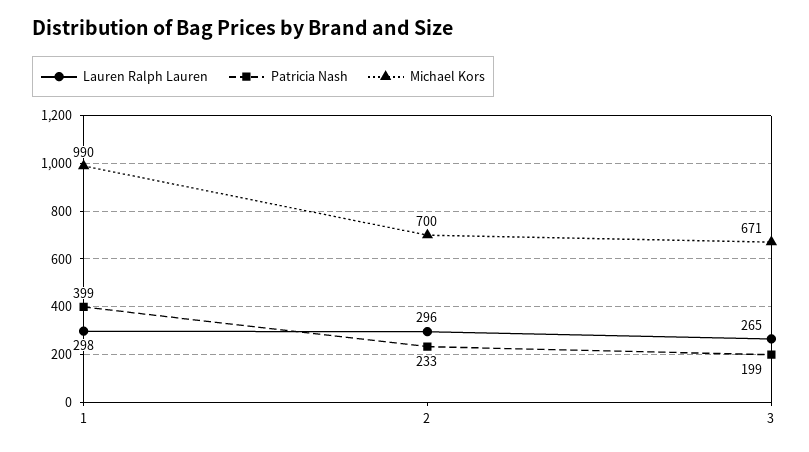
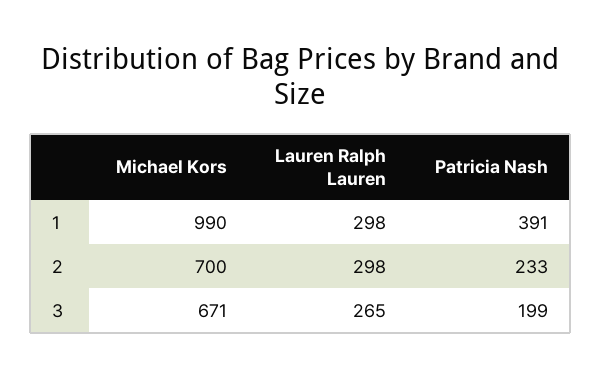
  {
    "Lauren Ralph Lauren": {
      "1": 298,
-     "2": 296,
+     "2": 298,
      "3": 265
    },
    "Patricia Nash": {
-     "1": 399,
+     "1": 391,
      "2": 233,
      "3": 199
    },
    "Michael Kors": {
      "1": 990,
      "2": 700,
      "3": 671
    }
  }

